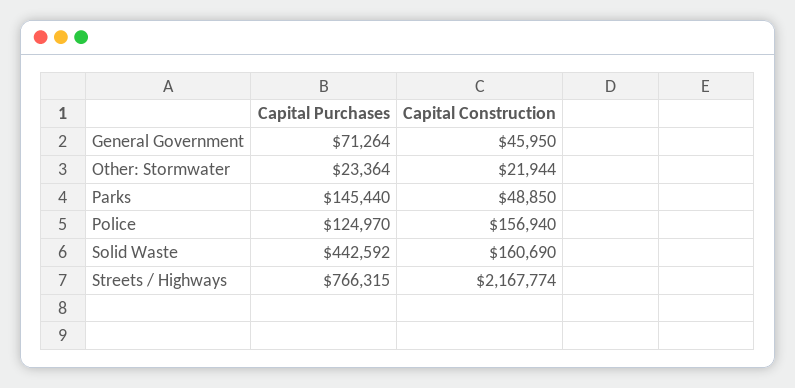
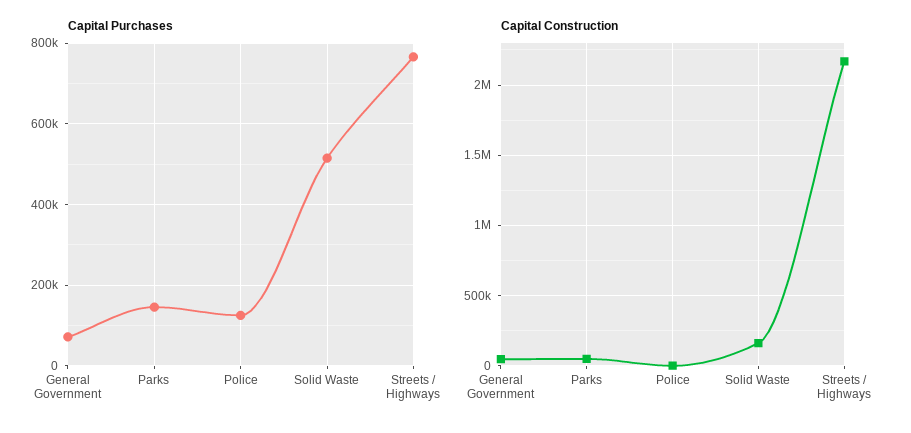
  {
    "Capital Purchases": {
      "General Government": 71264,
-     "Other: Stormwater": 23364,
      "Parks": 145440,
      "Police": 124970,
-     "Solid Waste": 442592,
+     "Solid Waste": 520000,
      "Streets / Highways": 766315
    },
    "Capital Construction": {
      "General Government": 45950,
-     "Other: Stormwater": 21944,
      "Parks": 48850,
-     "Police": 156940,
+     "Police": 0,
      "Solid Waste": 160690,
      "Streets / Highways": 2167774
    }
  }

